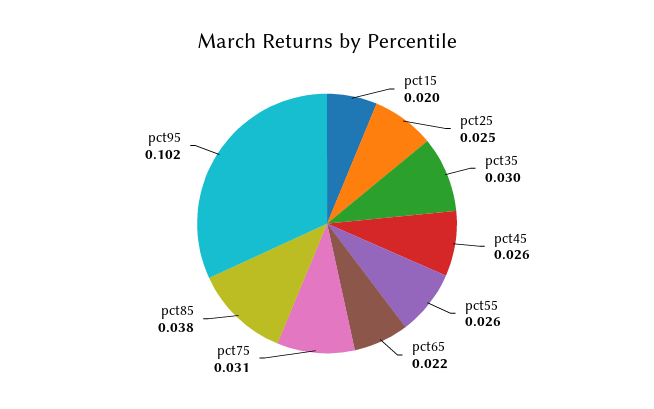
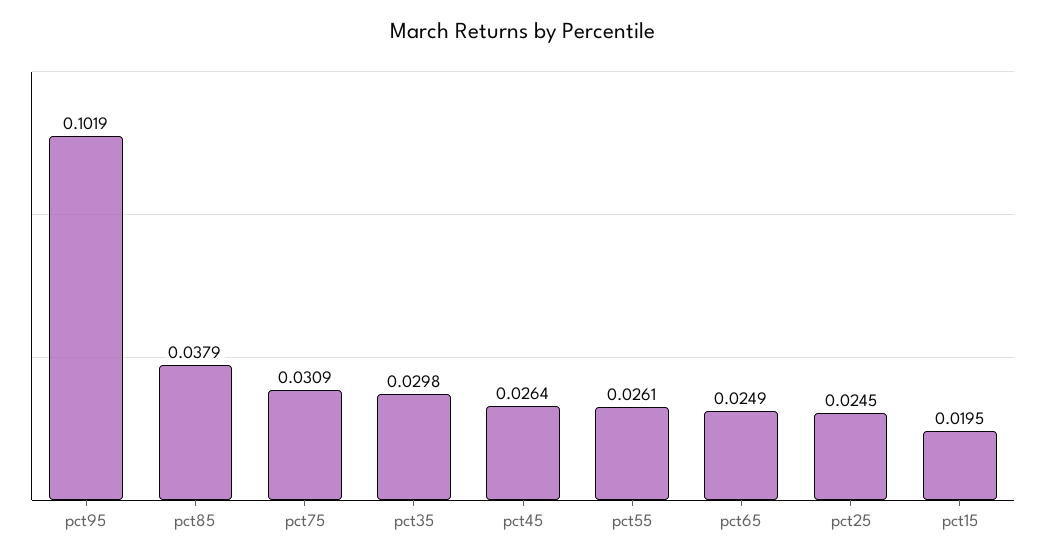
  {
    "pct15": 0.0195,
    "pct25": 0.0245,
    "pct35": 0.0298,
    "pct45": 0.0264,
    "pct55": 0.0261,
-   "pct65": 0.022,
+   "pct65": 0.0249,
    "pct75": 0.0309,
    "pct85": 0.0379,
    "pct95": 0.1019
  }

